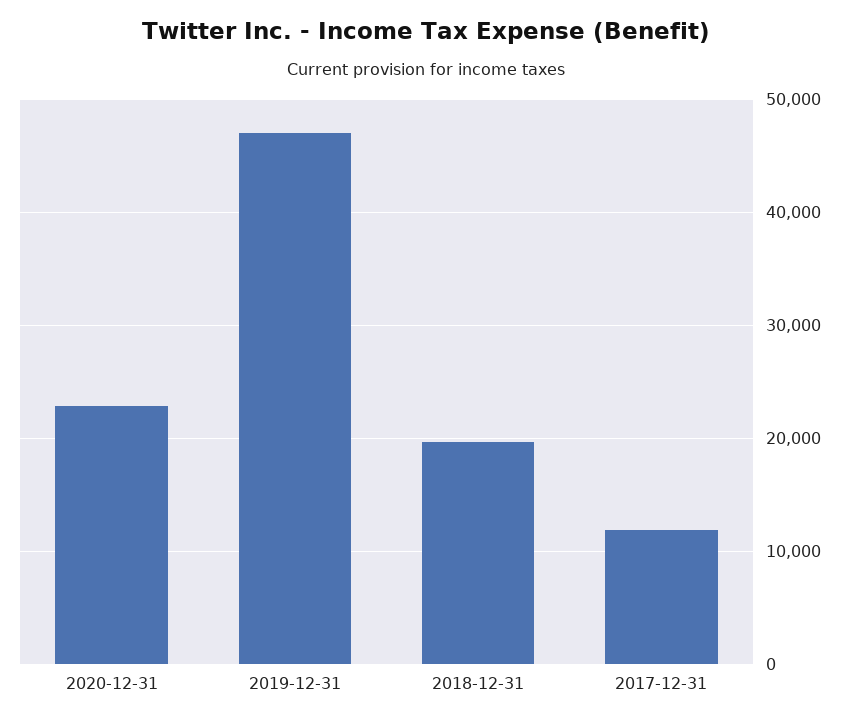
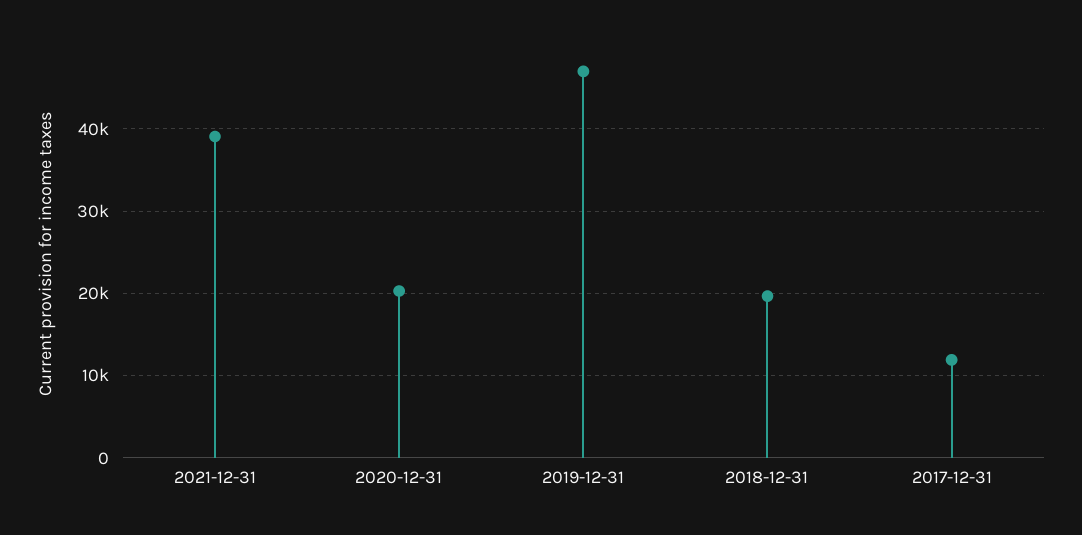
  {
-   "2020-12-31": 23000,
+   "2020-12-31": 20000,
    "2019-12-31": 47000,
    "2018-12-31": 20000,
-   "2017-12-31": 12000
+   "2017-12-31": 12000,
+   "2021-12-31": 39000
  }

